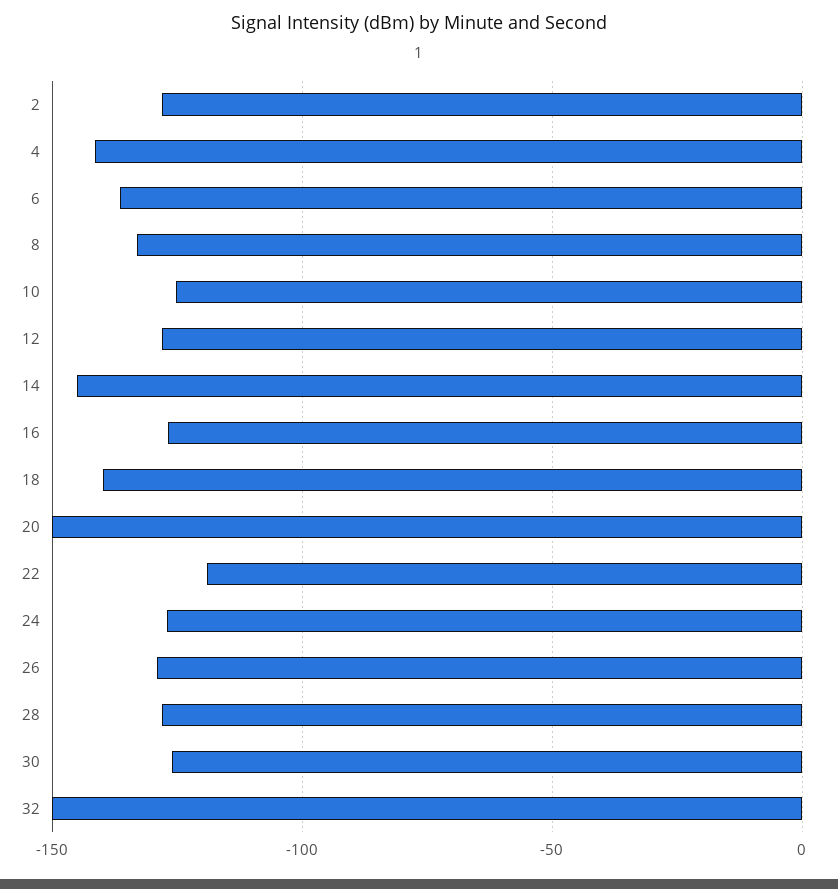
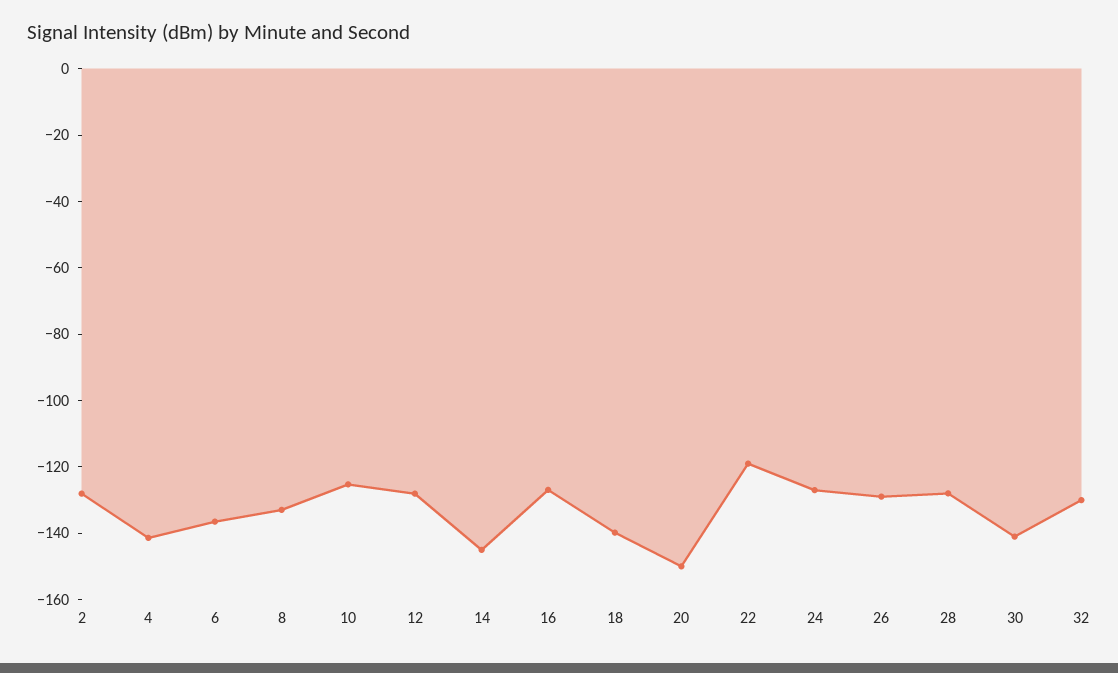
  {
    "2": -130,
    "4": -140,
    "6": -135,
    "8": -135,
    "10": -125,
    "12": -130,
    "14": -145,
    "16": -125,
    "18": -140,
    "20": -150,
    "22": -120,
    "24": -125,
    "26": -130,
    "28": -130,
-   "30": -125,
+   "30": -140,
-   "32": -150
+   "32": -130
  }

